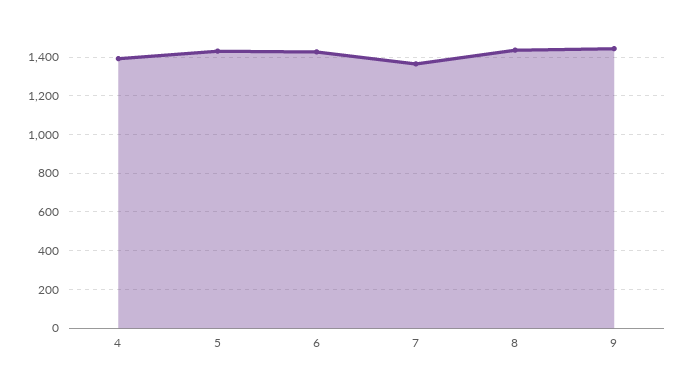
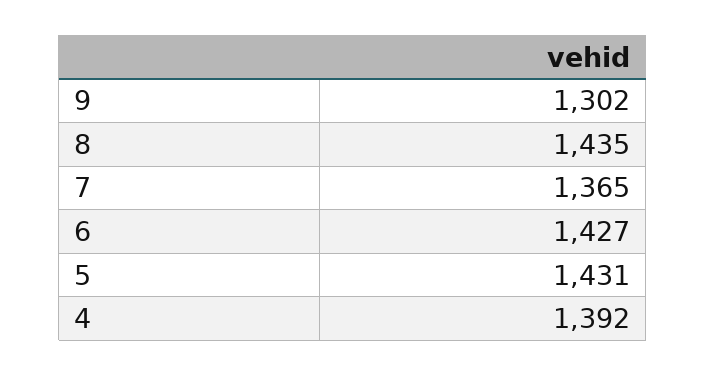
  {
    "4": 1392,
    "5": 1431,
    "6": 1427,
    "7": 1365,
    "8": 1435,
-   "9": 1450
+   "9": 1302
  }

